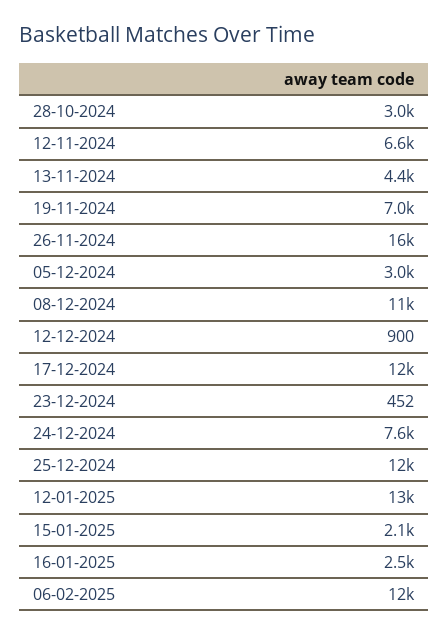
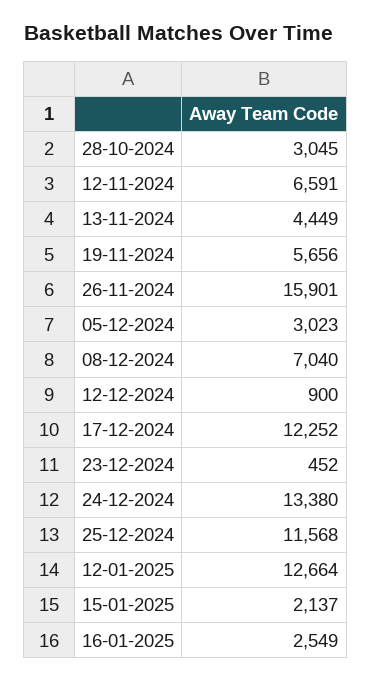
  {
    "28-10-2024": 3045,
    "12-11-2024": 6591,
    "13-11-2024": 4449,
-   "19-11-2024": 7000,
+   "19-11-2024": 5656,
    "26-11-2024": 15901,
    "05-12-2024": 3023,
-   "08-12-2024": 11000,
+   "08-12-2024": 7040,
    "12-12-2024": 900,
    "17-12-2024": 12252,
    "23-12-2024": 452,
-   "24-12-2024": 7600,
+   "24-12-2024": 13380,
    "25-12-2024": 11568,
    "12-01-2025": 12664,
    "15-01-2025": 2137,
-   "16-01-2025": 2549,
+   "16-01-2025": 2549
-   "06-02-2025": 12000
  }

